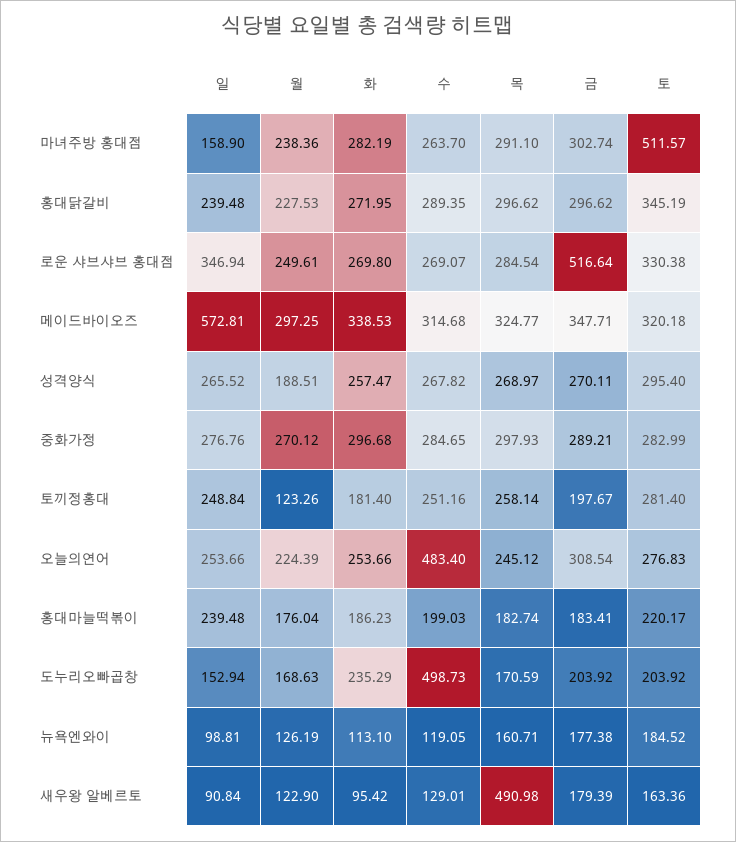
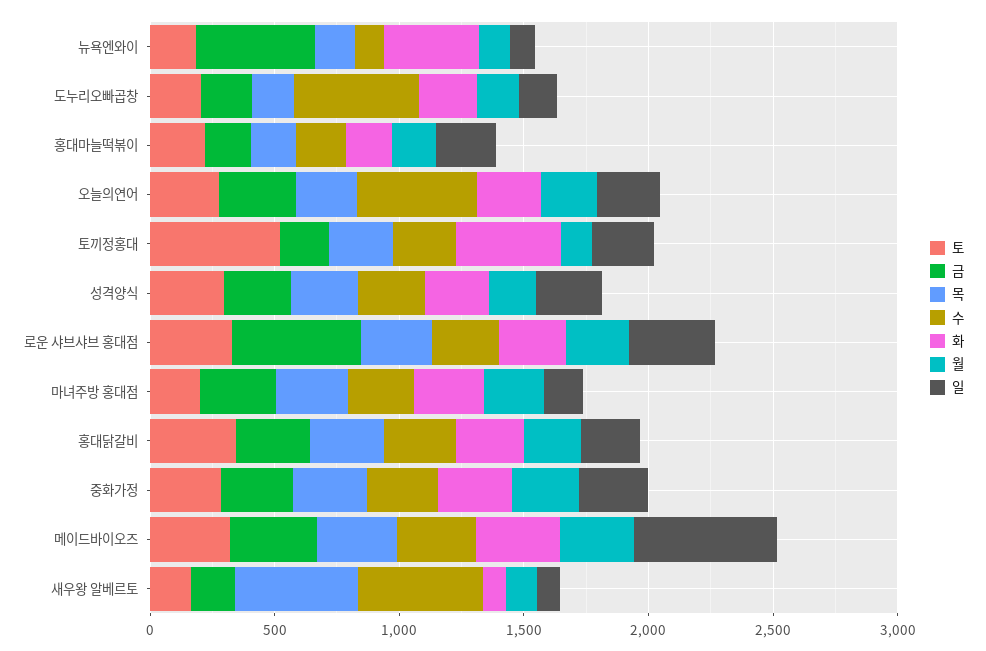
  {
    "일": {
      "마녀주방 홍대점": 158.9,
      "홍대닭갈비": 239.48,
      "로운 샤브샤브 홍대점": 346.94,
      "메이드바이오즈": 572.81,
      "성격양식": 265.52,
      "중화가정": 276.76,
      "토끼정홍대": 248.84,
      "오늘의연어": 253.66,
      "홍대마늘떡볶이": 239.48,
      "도누리오빠곱창": 152.94,
      "뉴욕엔와이": 98.81,
      "새우왕 알베르토": 90.84
    },
    "월": {
      "마녀주방 홍대점": 238.36,
      "홍대닭갈비": 227.53,
      "로운 샤브샤브 홍대점": 249.61,
      "메이드바이오즈": 297.25,
      "성격양식": 188.51,
      "중화가정": 270.12,
      "토끼정홍대": 123.26,
      "오늘의연어": 224.39,
      "홍대마늘떡볶이": 176.04,
      "도누리오빠곱창": 168.63,
      "뉴욕엔와이": 126.19,
      "새우왕 알베르토": 122.9
    },
    "화": {
      "마녀주방 홍대점": 282.19,
      "홍대닭갈비": 271.95,
      "로운 샤브샤브 홍대점": 269.8,
      "메이드바이오즈": 338.53,
      "성격양식": 257.47,
      "중화가정": 296.68,
-     "토끼정홍대": 181.4,
+     "토끼정홍대": 400,
      "오늘의연어": 253.66,
      "홍대마늘떡볶이": 186.23,
      "도누리오빠곱창": 235.29,
-     "뉴욕엔와이": 113.1,
+     "뉴욕엔와이": 400,
      "새우왕 알베르토": 95.42
    },
    "수": {
      "마녀주방 홍대점": 263.7,
      "홍대닭갈비": 289.35,
      "로운 샤브샤브 홍대점": 269.07,
      "메이드바이오즈": 314.68,
      "성격양식": 267.82,
      "중화가정": 284.65,
      "토끼정홍대": 251.16,
      "오늘의연어": 483.4,
      "홍대마늘떡볶이": 199.03,
      "도누리오빠곱창": 498.73,
      "뉴욕엔와이": 119.05,
-     "새우왕 알베르토": 129.01
+     "새우왕 알베르토": 500
    },
    "목": {
      "마녀주방 홍대점": 291.1,
      "홍대닭갈비": 296.62,
      "로운 샤브샤브 홍대점": 284.54,
      "메이드바이오즈": 324.77,
      "성격양식": 268.97,
      "중화가정": 297.93,
      "토끼정홍대": 258.14,
      "오늘의연어": 245.12,
      "홍대마늘떡볶이": 182.74,
      "도누리오빠곱창": 170.59,
      "뉴욕엔와이": 160.71,
      "새우왕 알베르토": 490.98
    },
    "금": {
      "마녀주방 홍대점": 302.74,
      "홍대닭갈비": 296.62,
      "로운 샤브샤브 홍대점": 516.64,
      "메이드바이오즈": 347.71,
      "성격양식": 270.11,
      "중화가정": 289.21,
      "토끼정홍대": 197.67,
      "오늘의연어": 308.54,
      "홍대마늘떡볶이": 183.41,
      "도누리오빠곱창": 203.92,
-     "뉴욕엔와이": 177.38,
+     "뉴욕엔와이": 500,
      "새우왕 알베르토": 179.39
    },
    "토": {
-     "마녀주방 홍대점": 511.57,
+     "마녀주방 홍대점": 200,
      "홍대닭갈비": 345.19,
      "로운 샤브샤브 홍대점": 330.38,
      "메이드바이오즈": 320.18,
      "성격양식": 295.4,
      "중화가정": 282.99,
-     "토끼정홍대": 281.4,
+     "토끼정홍대": 500,
      "오늘의연어": 276.83,
      "홍대마늘떡볶이": 220.17,
      "도누리오빠곱창": 203.92,
      "뉴욕엔와이": 184.52,
      "새우왕 알베르토": 163.36
    }
  }

